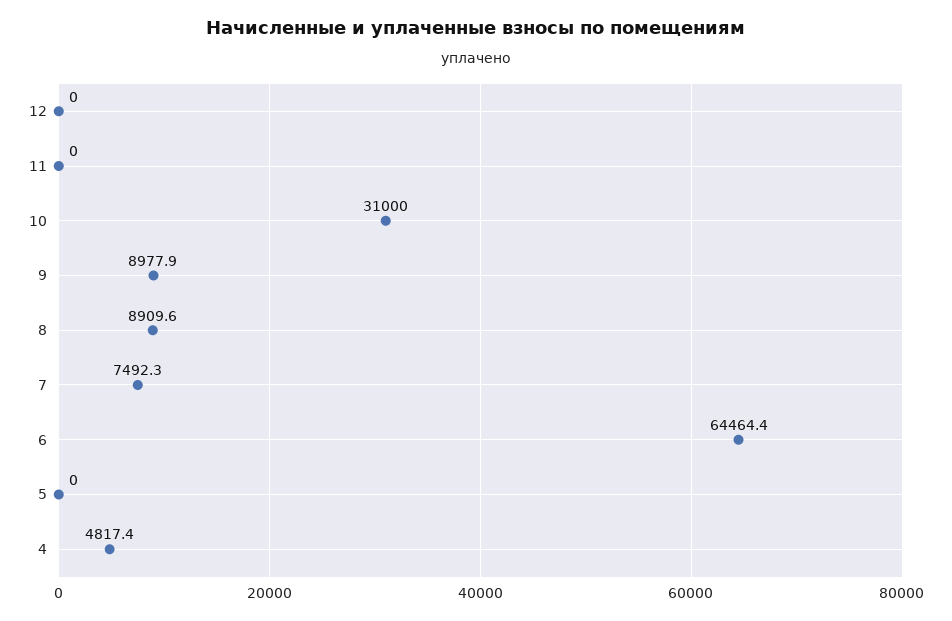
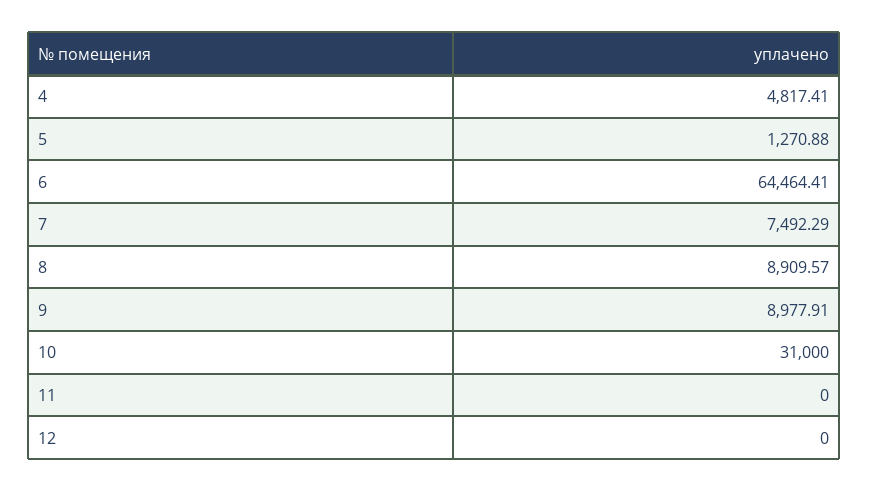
  {
    "12": 0,
    "11": 0,
    "10": 31000,
    "9": 8977.91,
    "8": 8909.57,
    "7": 7492.29,
    "6": 64464.41,
-   "5": 0,
+   "5": 1270.88,
    "4": 4817.41
  }

